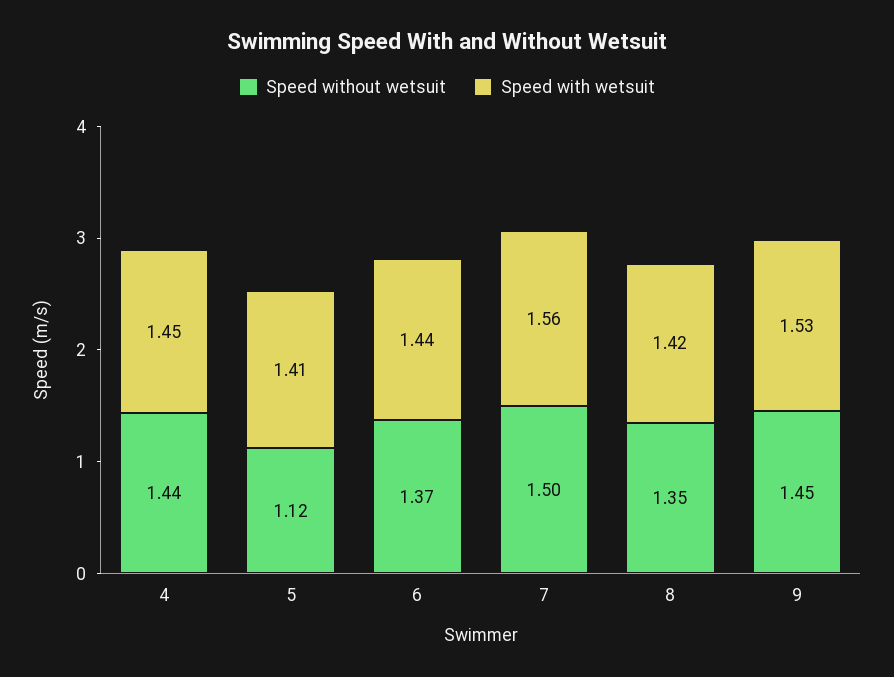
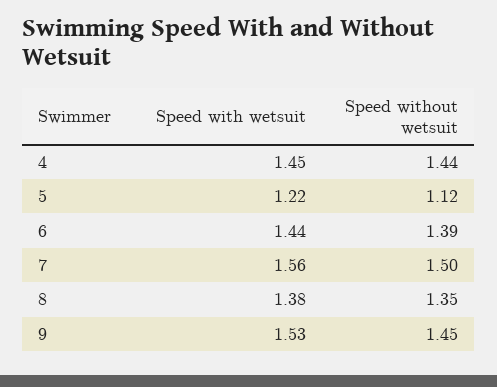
  {
    "Speed without wetsuit": {
      "4": 1.44,
      "5": 1.12,
-     "6": 1.37,
+     "6": 1.39,
      "7": 1.5,
      "8": 1.35,
      "9": 1.45
    },
    "Speed with wetsuit": {
      "4": 1.45,
-     "5": 1.41,
+     "5": 1.22,
      "6": 1.44,
      "7": 1.56,
-     "8": 1.42,
+     "8": 1.38,
      "9": 1.53
    }
  }

